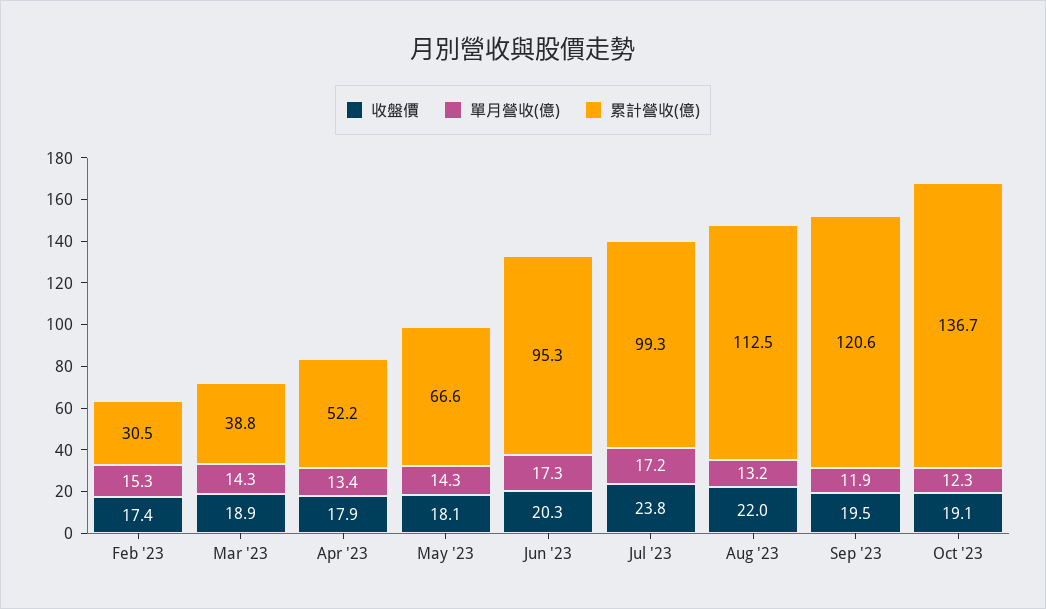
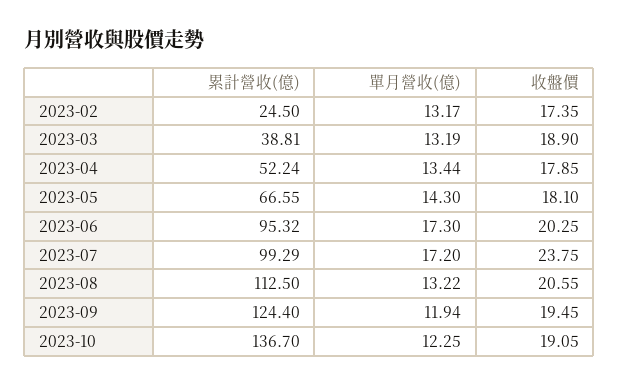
  {
    "收盤價": {
      "Feb '23": 17.35,
      "Mar '23": 18.9,
      "Apr '23": 17.85,
      "May '23": 18.1,
      "Jun '23": 20.25,
      "Jul '23": 23.75,
-     "Aug '23": 22,
+     "Aug '23": 20.55,
      "Sep '23": 19.45,
      "Oct '23": 19.05
    },
    "單月營收(億)": {
-     "Feb '23": 15.3,
+     "Feb '23": 13.17,
-     "Mar '23": 14.3,
+     "Mar '23": 13.19,
      "Apr '23": 13.44,
      "May '23": 14.3,
      "Jun '23": 17.3,
      "Jul '23": 17.2,
      "Aug '23": 13.22,
      "Sep '23": 11.94,
      "Oct '23": 12.25
    },
    "累計營收(億)": {
-     "Feb '23": 30.5,
+     "Feb '23": 24.5,
      "Mar '23": 38.81,
      "Apr '23": 52.24,
      "May '23": 66.55,
      "Jun '23": 95.32,
      "Jul '23": 99.29,
      "Aug '23": 112.5,
-     "Sep '23": 120.6,
+     "Sep '23": 124.4,
      "Oct '23": 136.7
    }
  }

